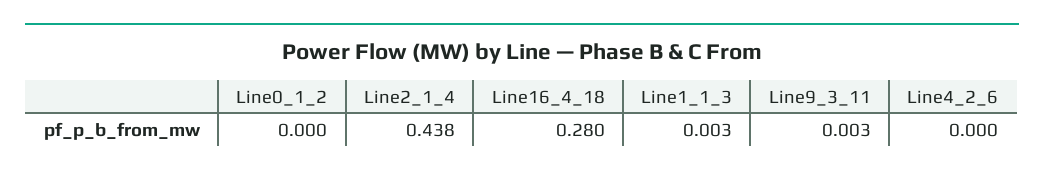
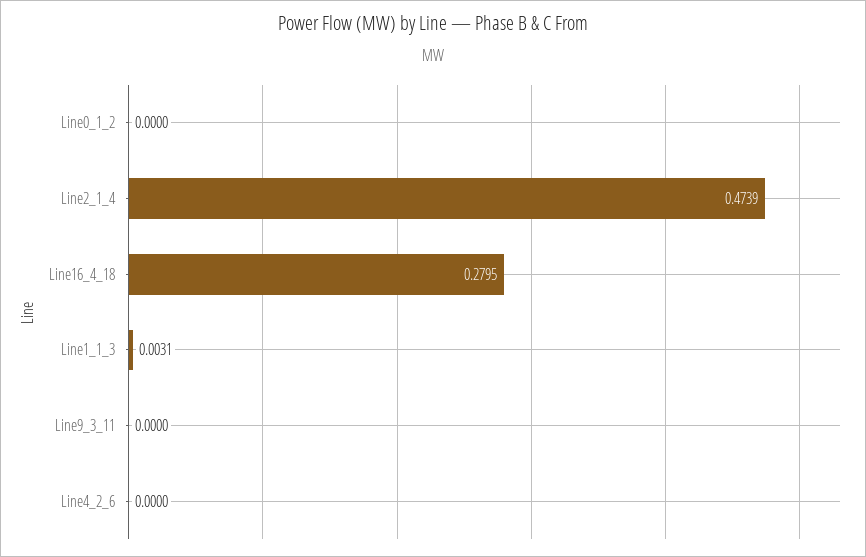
  {
    "Line0_1_2": 0,
-   "Line2_1_4": 0.438,
+   "Line2_1_4": 0.4739,
    "Line16_4_18": 0.2795,
    "Line1_1_3": 0.0031,
-   "Line9_3_11": 0.003,
+   "Line9_3_11": 0,
    "Line4_2_6": 0
  }

